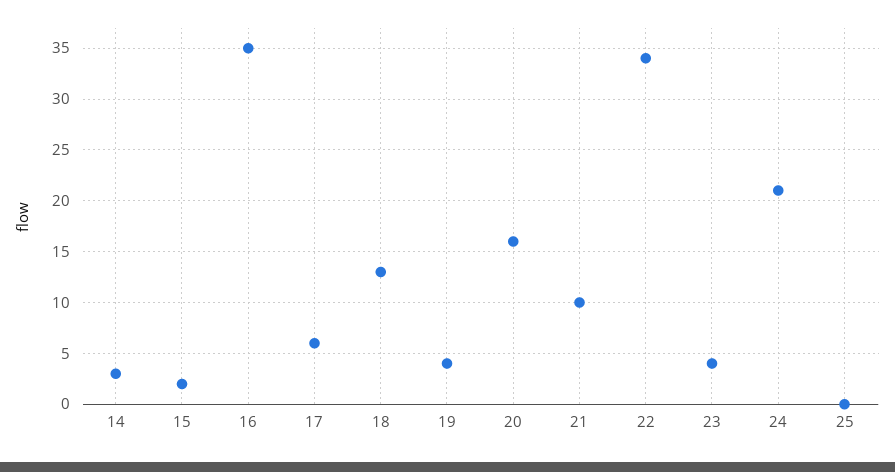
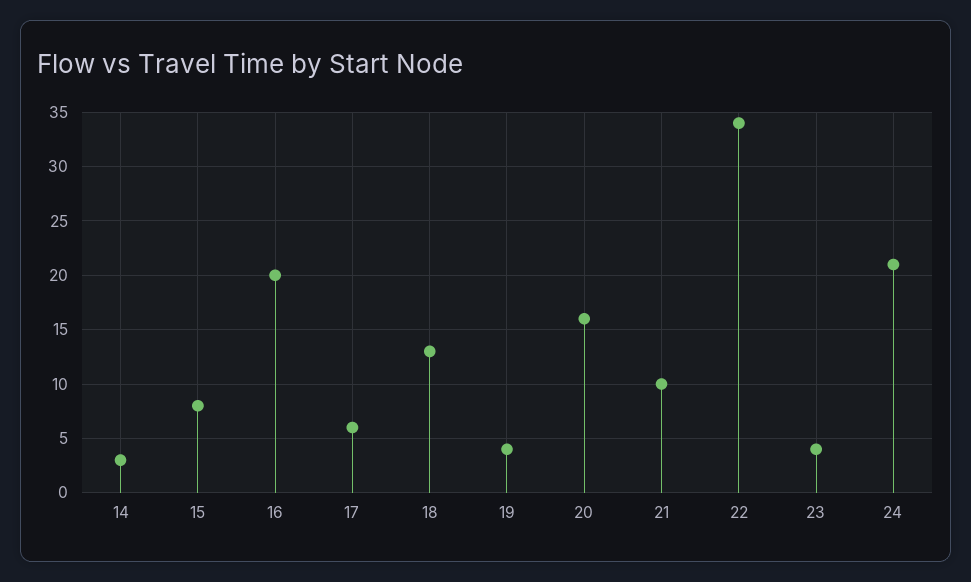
  {
    "14": 3,
-   "15": 2,
+   "15": 8,
-   "16": 35,
+   "16": 20,
    "17": 6,
    "18": 13,
    "19": 4,
    "20": 16,
    "21": 10,
    "22": 34,
    "23": 4,
-   "24": 21,
+   "24": 21
-   "25": 0
  }

